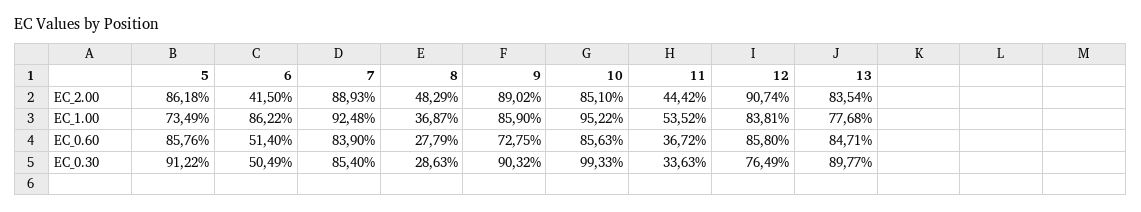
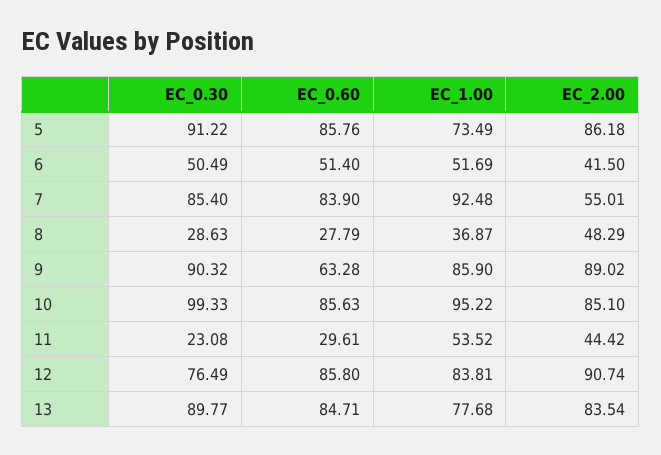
  {
    "5": {
      "EC_2.00": 86.18,
      "EC_1.00": 73.49,
      "EC_0.60": 85.76,
      "EC_0.30": 91.22
    },
    "6": {
      "EC_2.00": 41.5,
-     "EC_1.00": 86.22,
+     "EC_1.00": 51.69,
      "EC_0.60": 51.4,
      "EC_0.30": 50.49
    },
    "7": {
-     "EC_2.00": 88.93,
+     "EC_2.00": 55.01,
      "EC_1.00": 92.48,
      "EC_0.60": 83.9,
      "EC_0.30": 85.4
    },
    "8": {
      "EC_2.00": 48.29,
      "EC_1.00": 36.87,
      "EC_0.60": 27.79,
      "EC_0.30": 28.63
    },
    "9": {
      "EC_2.00": 89.02,
      "EC_1.00": 85.9,
-     "EC_0.60": 72.75,
+     "EC_0.60": 63.28,
      "EC_0.30": 90.32
    },
    "10": {
      "EC_2.00": 85.1,
      "EC_1.00": 95.22,
      "EC_0.60": 85.63,
      "EC_0.30": 99.33
    },
    "11": {
      "EC_2.00": 44.42,
      "EC_1.00": 53.52,
-     "EC_0.60": 36.72,
+     "EC_0.60": 29.61,
-     "EC_0.30": 33.63
+     "EC_0.30": 23.08
    },
    "12": {
      "EC_2.00": 90.74,
      "EC_1.00": 83.81,
      "EC_0.60": 85.8,
      "EC_0.30": 76.49
    },
    "13": {
      "EC_2.00": 83.54,
      "EC_1.00": 77.68,
      "EC_0.60": 84.71,
      "EC_0.30": 89.77
    }
  }

